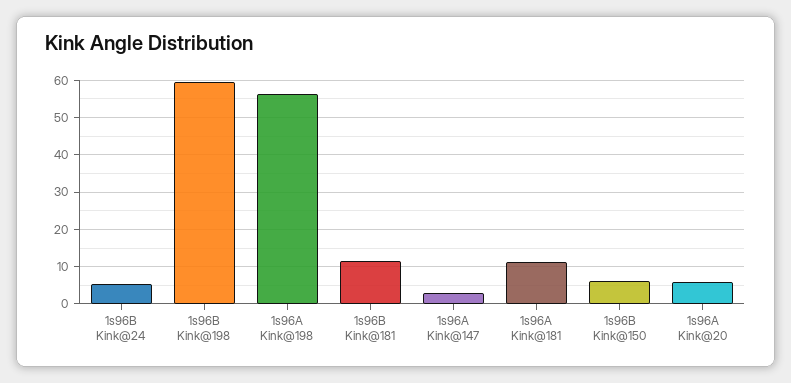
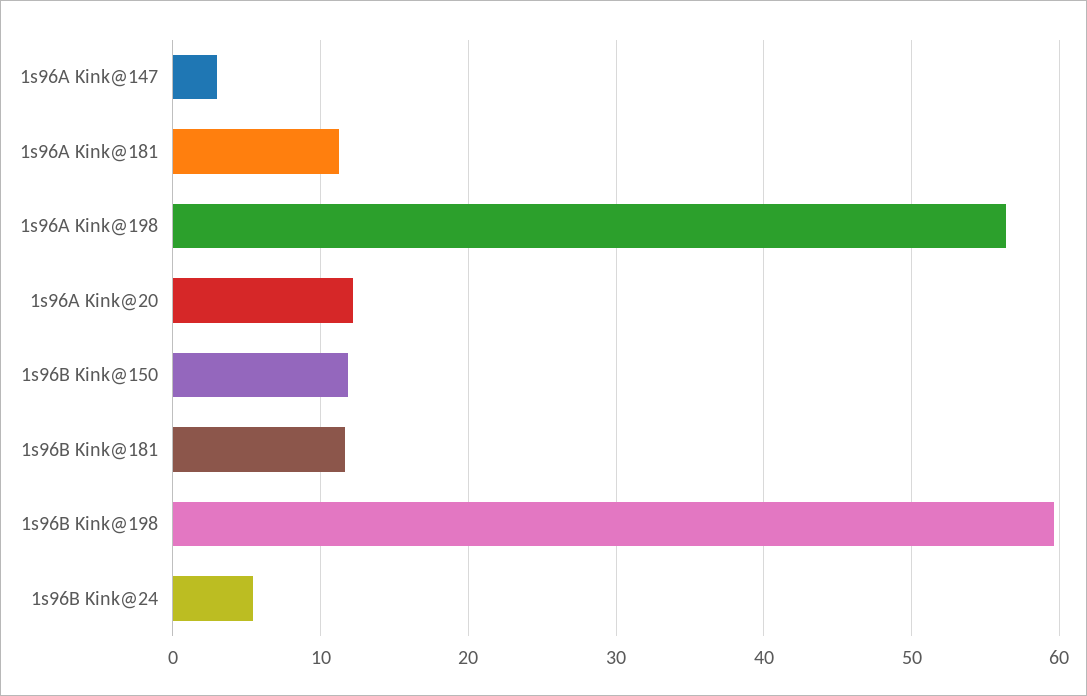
  {
    "1s96B Kink@24": 5,
    "1s96B Kink@198": 60,
    "1s96A Kink@198": 56,
    "1s96B Kink@181": 12,
    "1s96A Kink@147": 3,
    "1s96A Kink@181": 11,
-   "1s96B Kink@150": 6,
+   "1s96B Kink@150": 12,
-   "1s96A Kink@20": 6
+   "1s96A Kink@20": 12
  }

